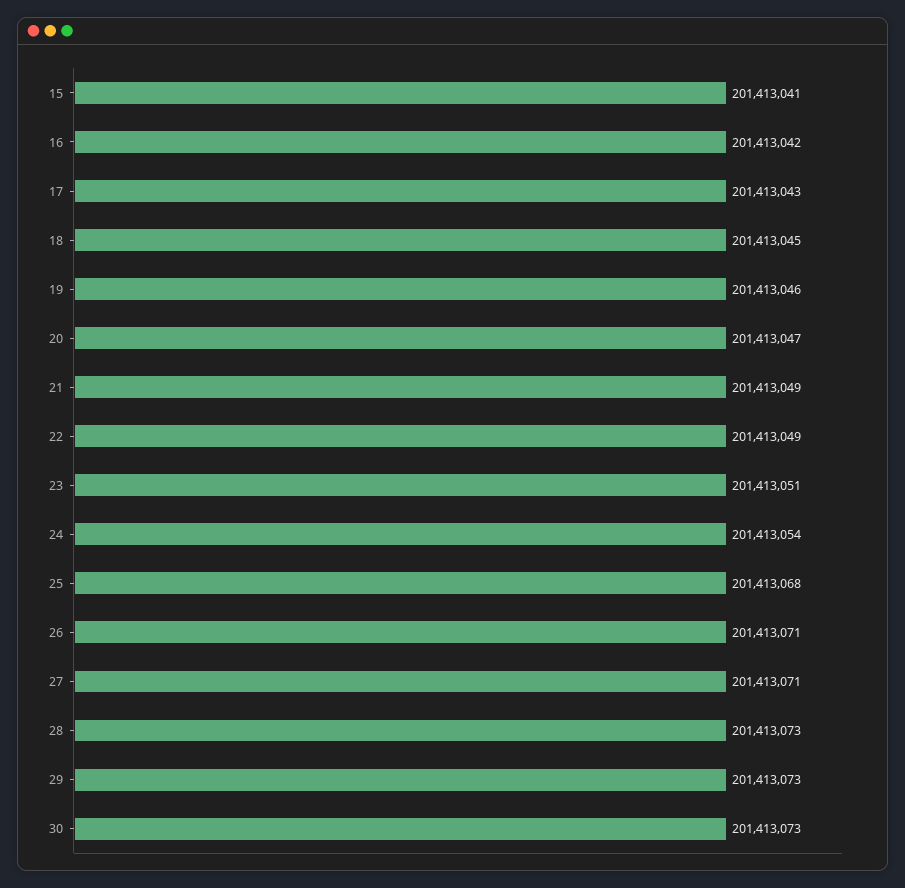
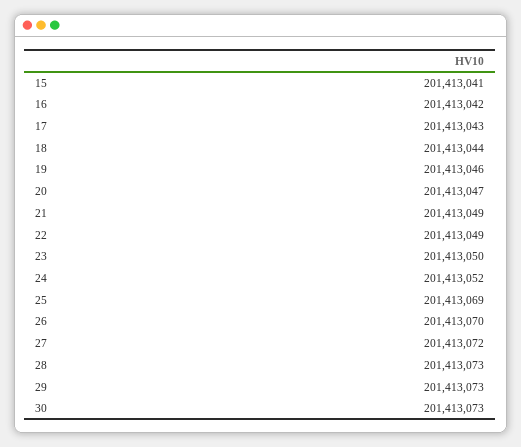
  {
    "15": 201413041,
    "16": 201413042,
    "17": 201413043,
-   "18": 201413045,
+   "18": 201413044,
    "19": 201413046,
    "20": 201413047,
    "21": 201413049,
    "22": 201413049,
-   "23": 201413051,
+   "23": 201413050,
-   "24": 201413054,
+   "24": 201413052,
-   "25": 201413068,
+   "25": 201413069,
-   "26": 201413071,
+   "26": 201413070,
-   "27": 201413071,
+   "27": 201413072,
    "28": 201413073,
    "29": 201413073,
    "30": 201413073
  }

